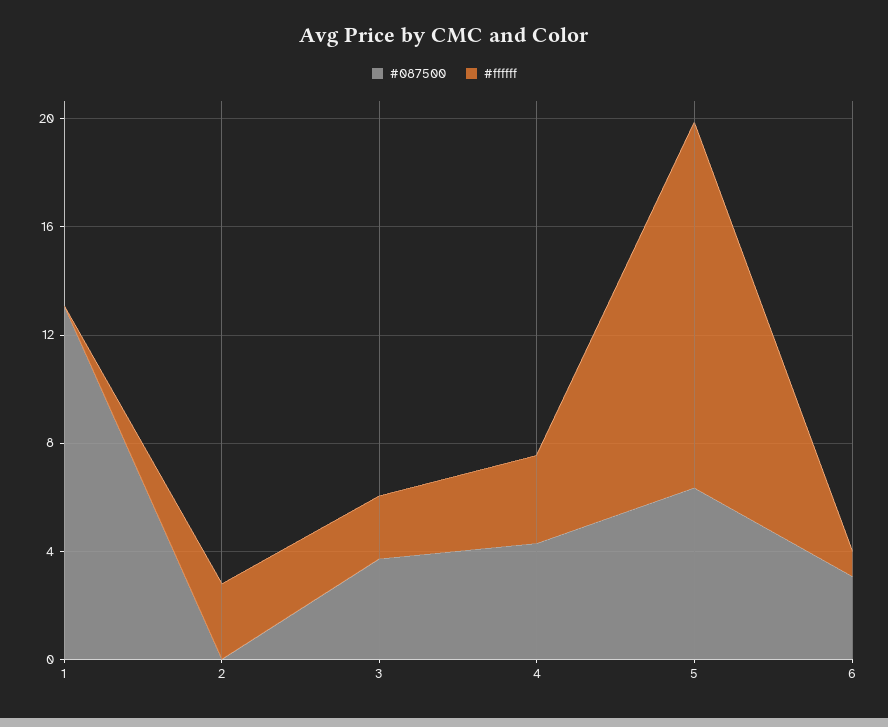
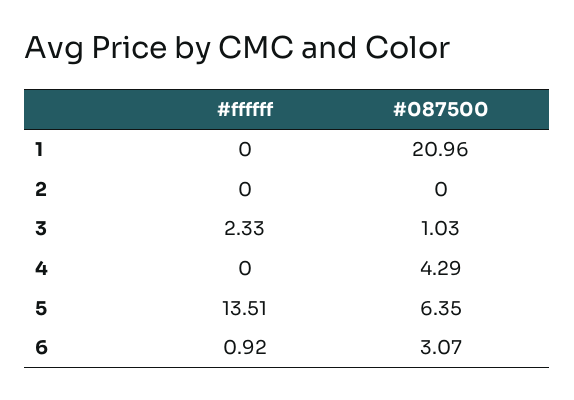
  {
    "#087500": {
-     "1": 13,
+     "1": 20.96,
      "2": 0,
-     "3": 4,
+     "3": 1.03,
      "4": 4.29,
      "5": 6.35,
      "6": 3.07
    },
    "#ffffff": {
      "1": 0,
-     "2": 3,
+     "2": 0,
      "3": 2.33,
-     "4": 3,
+     "4": 0,
      "5": 13.51,
      "6": 0.92
    }
  }

